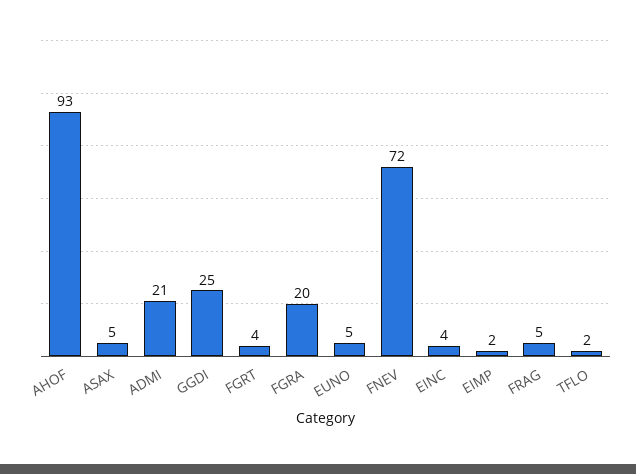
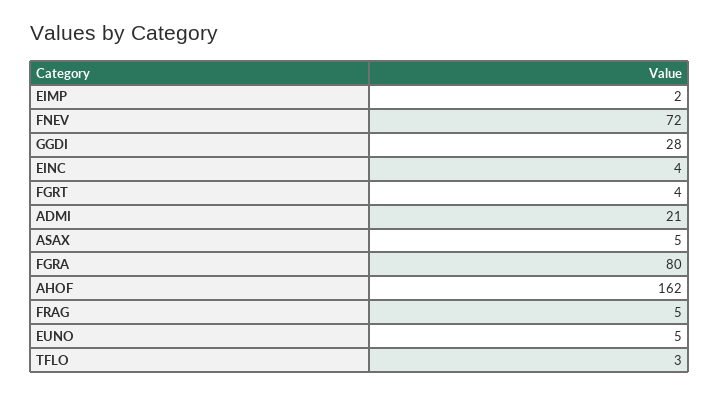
  {
-   "AHOF": 93,
+   "AHOF": 162,
    "ASAX": 5,
    "ADMI": 21,
-   "GGDI": 25,
+   "GGDI": 28,
    "FGRT": 4,
-   "FGRA": 20,
+   "FGRA": 80,
    "EUNO": 5,
    "FNEV": 72,
    "EINC": 4,
    "EIMP": 2,
    "FRAG": 5,
-   "TFLO": 2
+   "TFLO": 3
  }

